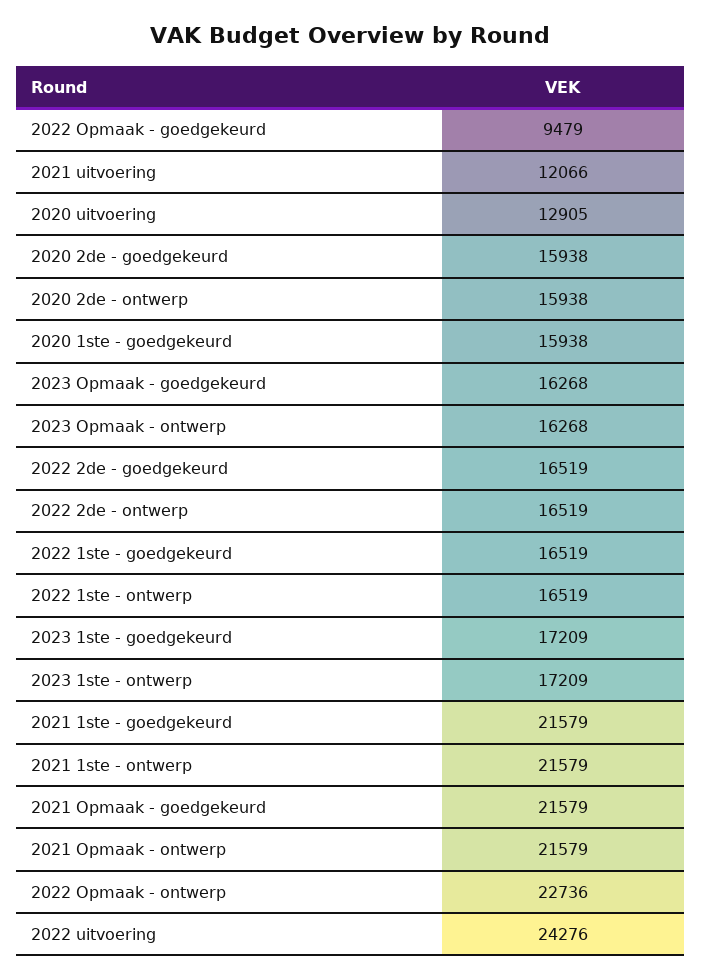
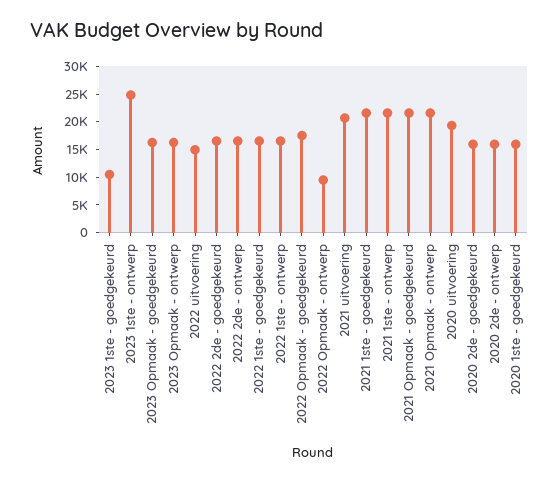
  {
-   "2022 Opmaak - goedgekeurd": 9479,
+   "2022 Opmaak - goedgekeurd": 17500,
-   "2021 uitvoering": 12066,
+   "2021 uitvoering": 20000,
-   "2020 uitvoering": 12905,
+   "2020 uitvoering": 20000,
    "2020 2de - goedgekeurd": 15938,
    "2020 2de - ontwerp": 15938,
    "2020 1ste - goedgekeurd": 15938,
    "2023 Opmaak - goedgekeurd": 16268,
    "2023 Opmaak - ontwerp": 16268,
    "2022 2de - goedgekeurd": 16519,
    "2022 2de - ontwerp": 16519,
    "2022 1ste - goedgekeurd": 16519,
    "2022 1ste - ontwerp": 16519,
-   "2023 1ste - goedgekeurd": 17209,
+   "2023 1ste - goedgekeurd": 10000,
-   "2023 1ste - ontwerp": 17209,
+   "2023 1ste - ontwerp": 25000,
    "2021 1ste - goedgekeurd": 21579,
    "2021 1ste - ontwerp": 21579,
    "2021 Opmaak - goedgekeurd": 21579,
    "2021 Opmaak - ontwerp": 21579,
-   "2022 Opmaak - ontwerp": 22736,
+   "2022 Opmaak - ontwerp": 10000,
-   "2022 uitvoering": 24276
+   "2022 uitvoering": 15000
  }

